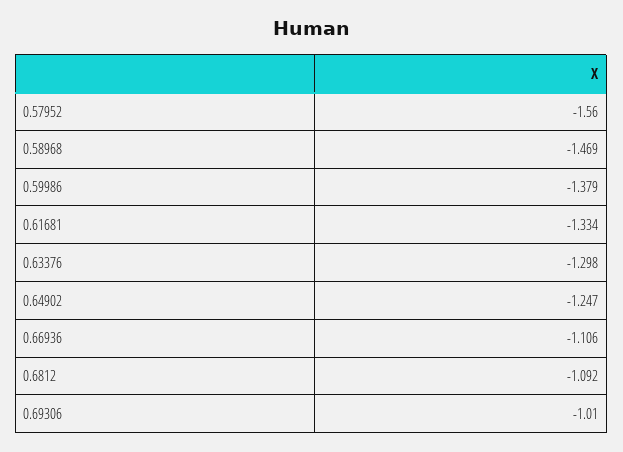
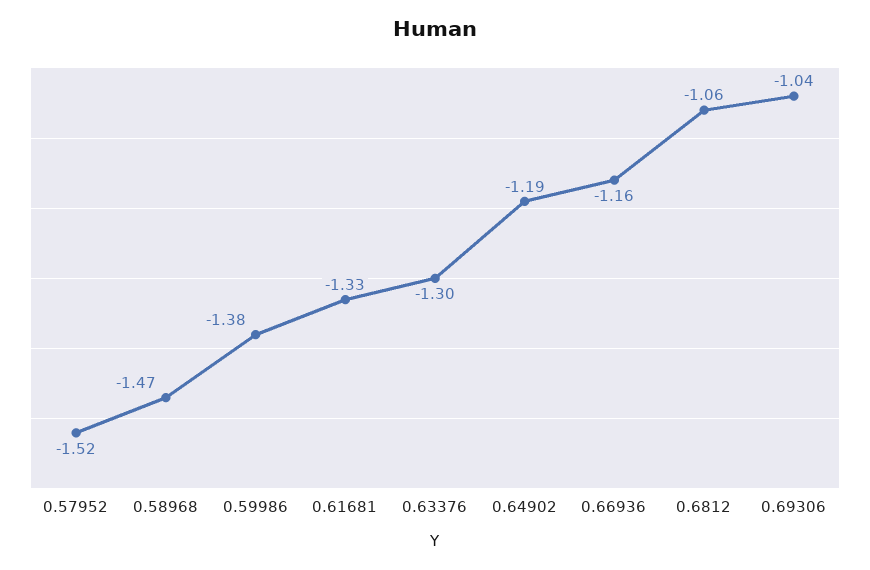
  {
-   "0.57952": -1.56,
+   "0.57952": -1.52,
    "0.58968": -1.469,
    "0.59986": -1.379,
    "0.61681": -1.334,
    "0.63376": -1.298,
-   "0.64902": -1.247,
+   "0.64902": -1.19,
-   "0.66936": -1.106,
+   "0.66936": -1.16,
-   "0.6812": -1.092,
+   "0.6812": -1.06,
-   "0.69306": -1.01
+   "0.69306": -1.04
  }

